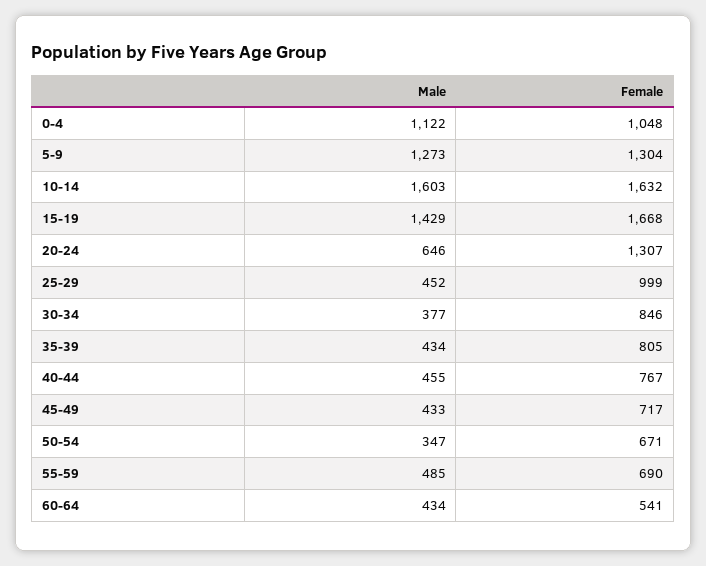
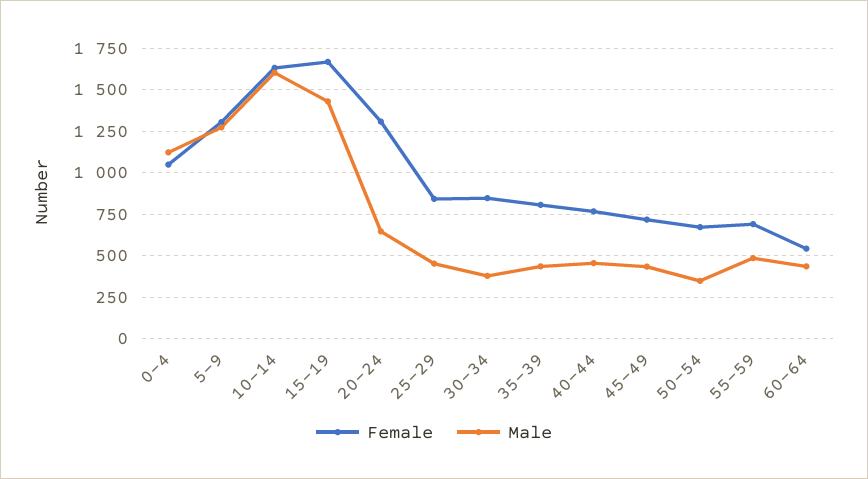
  {
    "Male": {
      "0-4": 1122,
      "5-9": 1273,
      "10-14": 1603,
      "15-19": 1429,
      "20-24": 646,
      "25-29": 452,
      "30-34": 377,
      "35-39": 434,
      "40-44": 455,
      "45-49": 433,
      "50-54": 347,
      "55-59": 485,
      "60-64": 434
    },
    "Female": {
      "0-4": 1048,
      "5-9": 1304,
      "10-14": 1632,
      "15-19": 1668,
      "20-24": 1307,
-     "25-29": 999,
+     "25-29": 850,
      "30-34": 846,
      "35-39": 805,
      "40-44": 767,
      "45-49": 717,
      "50-54": 671,
      "55-59": 690,
      "60-64": 541
    }
  }

